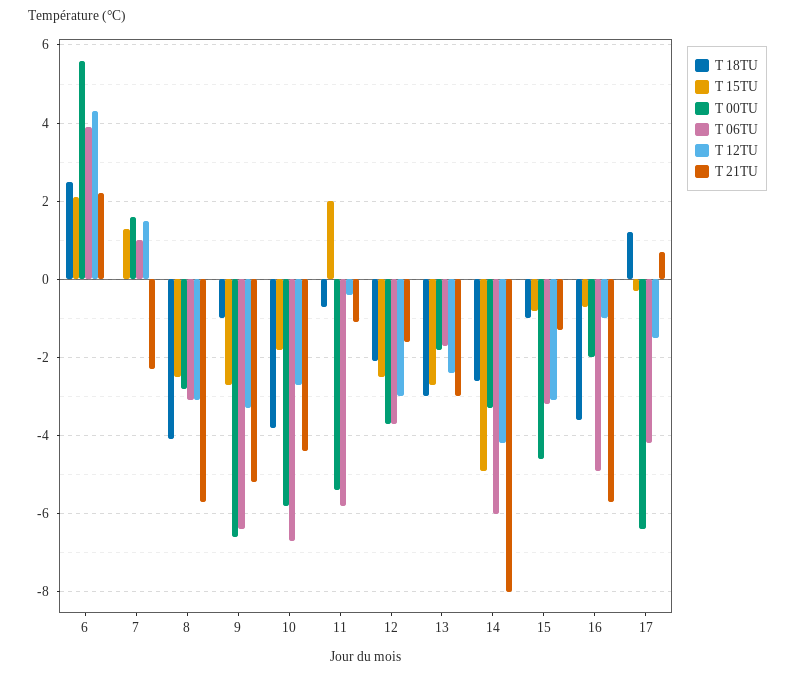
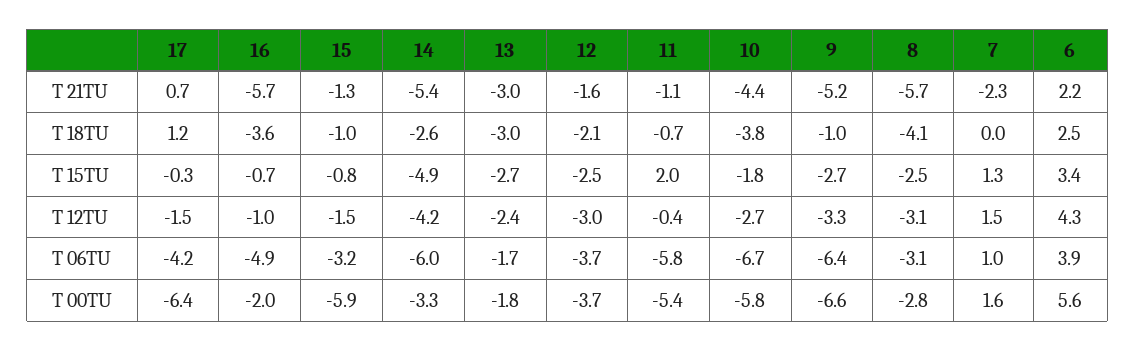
  {
    "T 18TU": {
      "6": 2.5,
      "7": 0,
      "8": -4.1,
      "9": -1,
      "10": -3.8,
      "11": -0.7,
      "12": -2.1,
      "13": -3,
      "14": -2.6,
      "15": -1,
      "16": -3.6,
      "17": 1.2
    },
    "T 15TU": {
-     "6": 2,
+     "6": 3.4,
      "7": 1.3,
      "8": -2.5,
      "9": -2.7,
      "10": -1.8,
      "11": 2,
      "12": -2.5,
      "13": -2.7,
      "14": -4.9,
      "15": -0.8,
      "16": -0.7,
      "17": -0.3
    },
    "T 00TU": {
      "6": 5.6,
      "7": 1.6,
      "8": -2.8,
      "9": -6.6,
      "10": -5.8,
      "11": -5.4,
      "12": -3.7,
      "13": -1.8,
      "14": -3.3,
-     "15": -4.5,
+     "15": -5.9,
      "16": -2,
      "17": -6.4
    },
    "T 06TU": {
      "6": 3.9,
      "7": 1,
      "8": -3.1,
      "9": -6.4,
      "10": -6.7,
      "11": -5.8,
      "12": -3.7,
      "13": -1.7,
      "14": -6,
      "15": -3.2,
      "16": -4.9,
      "17": -4.2
    },
    "T 12TU": {
      "6": 4.3,
      "7": 1.5,
      "8": -3.1,
      "9": -3.3,
      "10": -2.7,
      "11": -0.4,
      "12": -3,
      "13": -2.4,
      "14": -4.2,
-     "15": -3,
+     "15": -1.5,
      "16": -1,
      "17": -1.5
    },
    "T 21TU": {
      "6": 2.2,
      "7": -2.3,
      "8": -5.7,
      "9": -5.2,
      "10": -4.4,
      "11": -1.1,
      "12": -1.6,
      "13": -3,
-     "14": -8,
+     "14": -5.4,
      "15": -1.3,
      "16": -5.7,
      "17": 0.7
    }
  }

